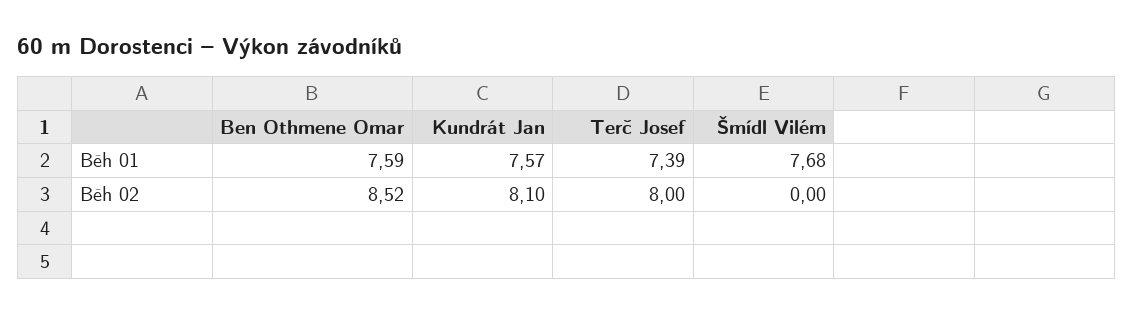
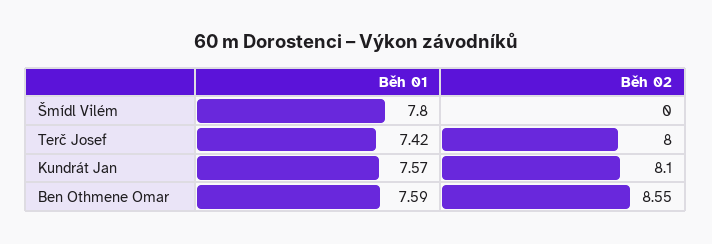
  {
    "Ben Othmene Omar": {
      "Běh 01": 7.59,
-     "Běh 02": 8.52
+     "Běh 02": 8.55
    },
    "Kundrát Jan": {
      "Běh 01": 7.57,
      "Běh 02": 8.1
    },
    "Terč Josef": {
-     "Běh 01": 7.39,
+     "Běh 01": 7.42,
      "Běh 02": 8
    },
    "Šmídl Vilém": {
-     "Běh 01": 7.68,
+     "Běh 01": 7.8,
      "Běh 02": 0
    }
  }

